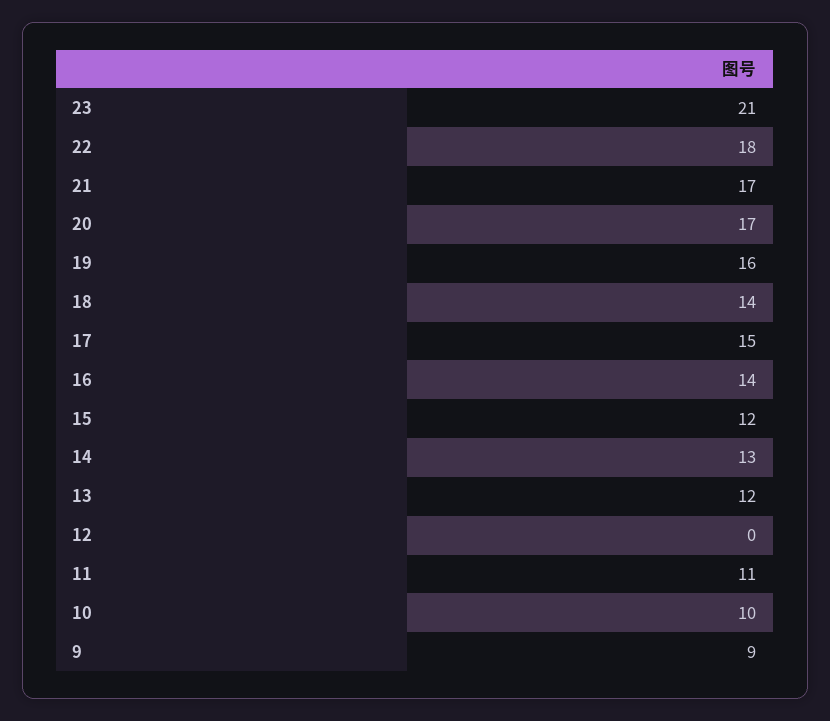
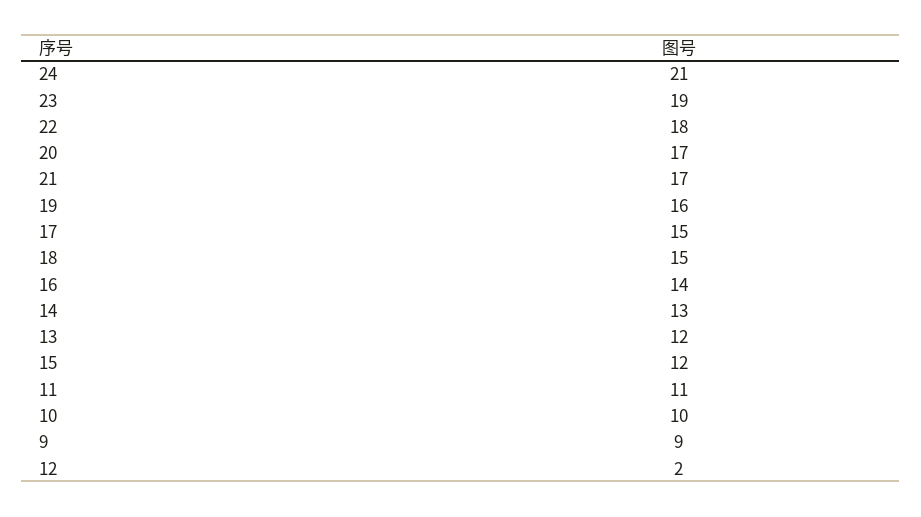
  {
-   "23": 21,
+   "23": 19,
    "22": 18,
    "21": 17,
    "20": 17,
    "19": 16,
-   "18": 14,
+   "18": 15,
    "17": 15,
    "16": 14,
    "15": 12,
    "14": 13,
    "13": 12,
-   "12": 0,
+   "12": 2,
    "11": 11,
    "10": 10,
-   "9": 9
+   "9": 9,
+   "24": 21
  }

